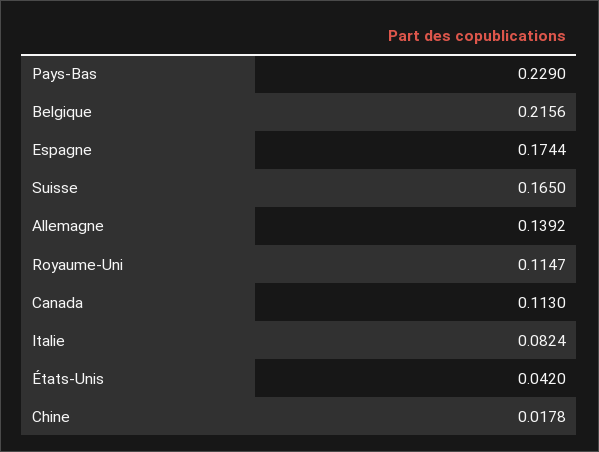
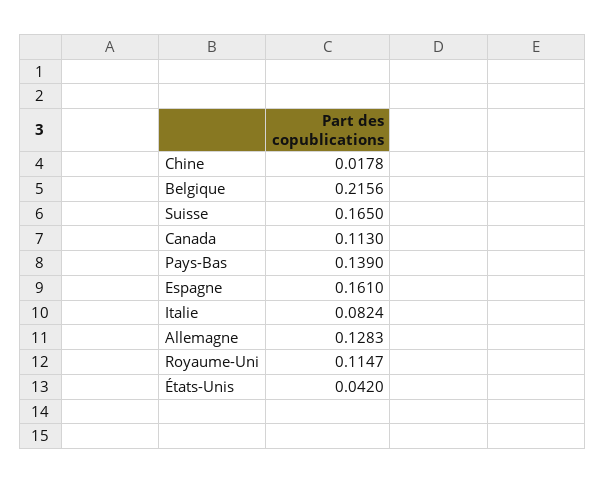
  {
-   "Pays-Bas": 0.229,
+   "Pays-Bas": 0.139,
    "Belgique": 0.2156,
-   "Espagne": 0.1744,
+   "Espagne": 0.161,
    "Suisse": 0.165,
-   "Allemagne": 0.1392,
+   "Allemagne": 0.1283,
    "Royaume-Uni": 0.1147,
    "Canada": 0.113,
    "Italie": 0.0824,
    "États-Unis": 0.042,
    "Chine": 0.0178
  }

